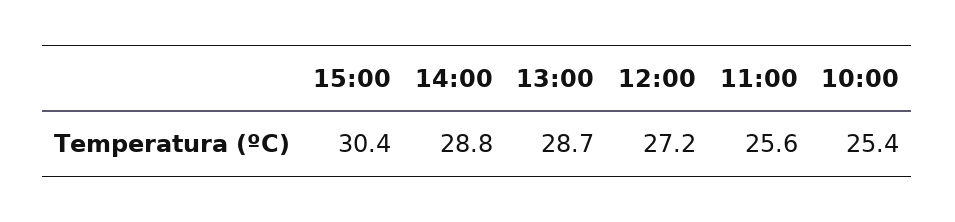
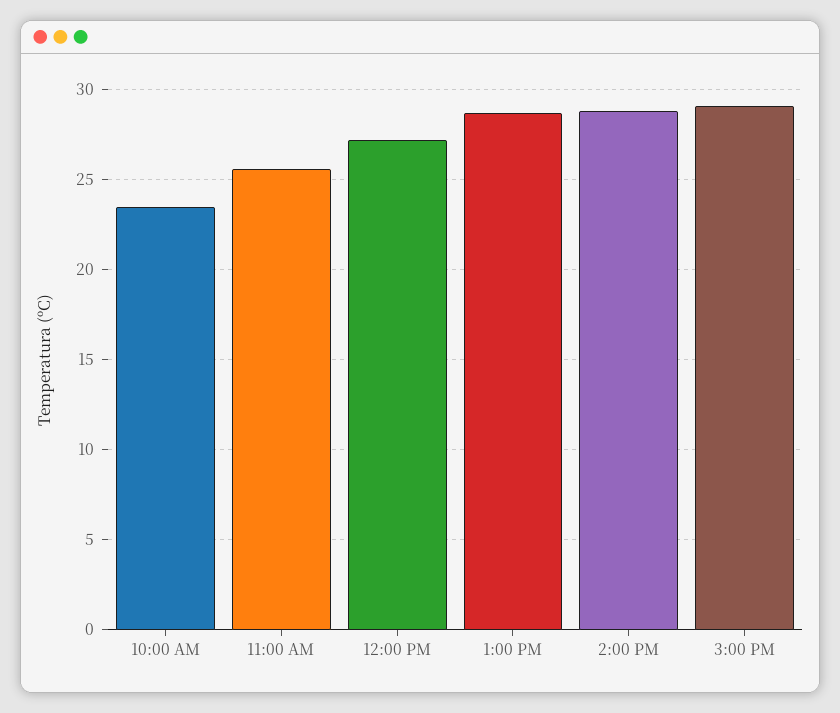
  {
-   "15:00": 30.4,
+   "15:00": 29,
    "14:00": 28.8,
    "13:00": 28.7,
    "12:00": 27.2,
    "11:00": 25.6,
-   "10:00": 25.4
+   "10:00": 23.5
  }

